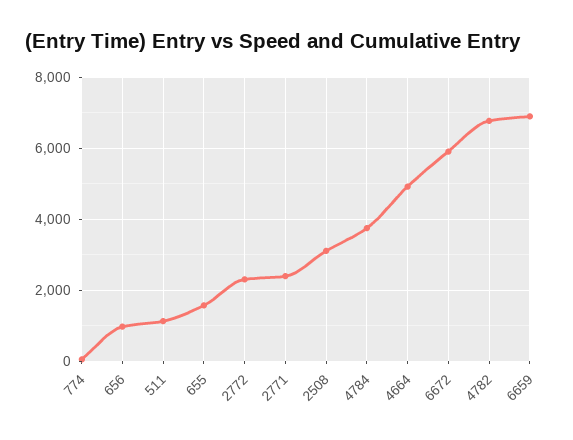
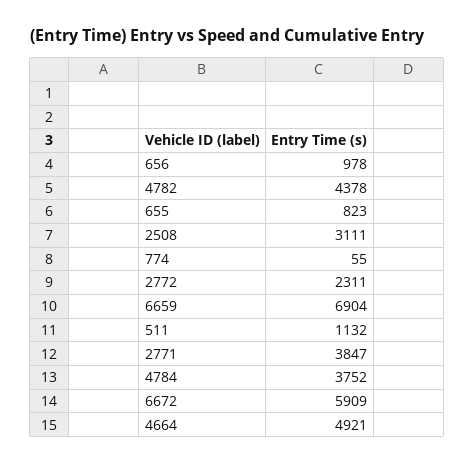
  {
    "774": 55,
    "656": 978,
    "511": 1132,
-   "655": 1600,
+   "655": 823,
    "2772": 2311,
-   "2771": 2400,
+   "2771": 3847,
    "2508": 3111,
    "4784": 3752,
    "4664": 4921,
    "6672": 5909,
-   "4782": 6800,
+   "4782": 4378,
    "6659": 6904
  }

